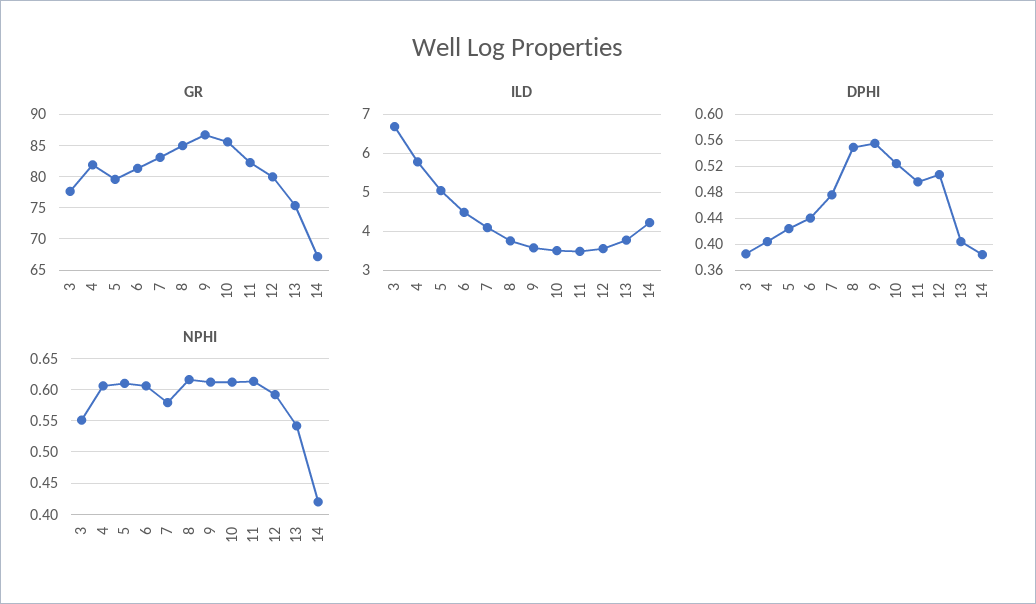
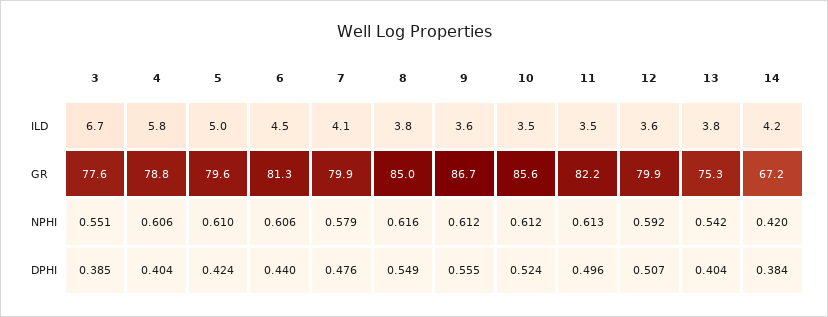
  {
    "GR": {
      "3": 77.6,
-     "4": 82,
+     "4": 78.8,
      "5": 79.6,
      "6": 81.3,
-     "7": 83,
+     "7": 79.9,
      "8": 85,
      "9": 86.7,
      "10": 85.6,
      "11": 82.2,
      "12": 79.9,
      "13": 75.3,
      "14": 67.2
    },
    "ILD": {
      "3": 6.7,
      "4": 5.8,
      "5": 5,
      "6": 4.5,
      "7": 4.1,
      "8": 3.8,
      "9": 3.6,
      "10": 3.5,
      "11": 3.5,
      "12": 3.6,
      "13": 3.8,
      "14": 4.2
    },
    "DPHI": {
      "3": 0.385,
      "4": 0.404,
      "5": 0.424,
      "6": 0.44,
      "7": 0.476,
      "8": 0.549,
      "9": 0.555,
      "10": 0.524,
      "11": 0.496,
      "12": 0.507,
      "13": 0.404,
      "14": 0.384
    },
    "NPHI": {
      "3": 0.551,
      "4": 0.606,
      "5": 0.61,
      "6": 0.606,
      "7": 0.579,
      "8": 0.616,
      "9": 0.612,
      "10": 0.612,
      "11": 0.613,
      "12": 0.592,
      "13": 0.542,
      "14": 0.42
    }
  }

